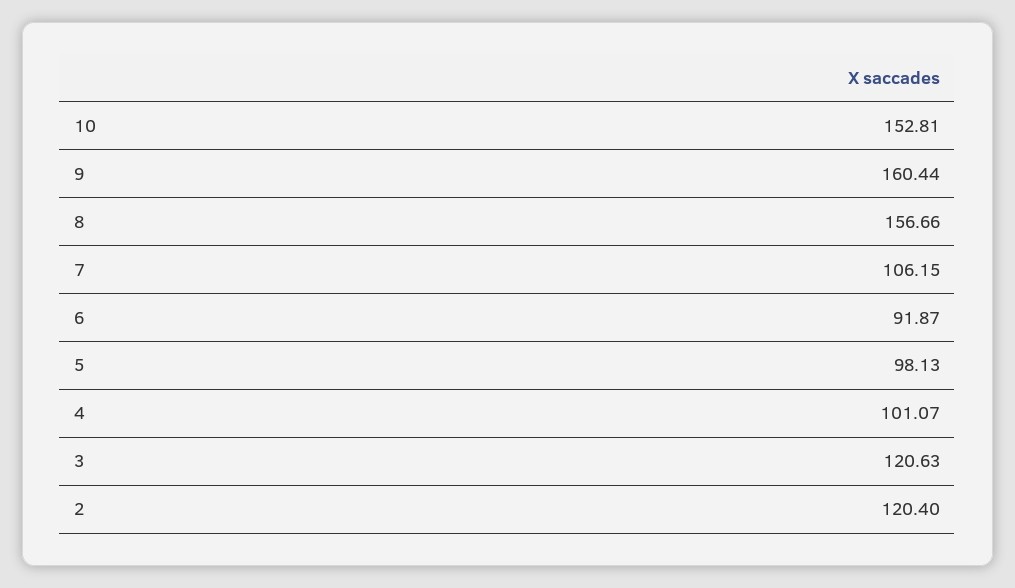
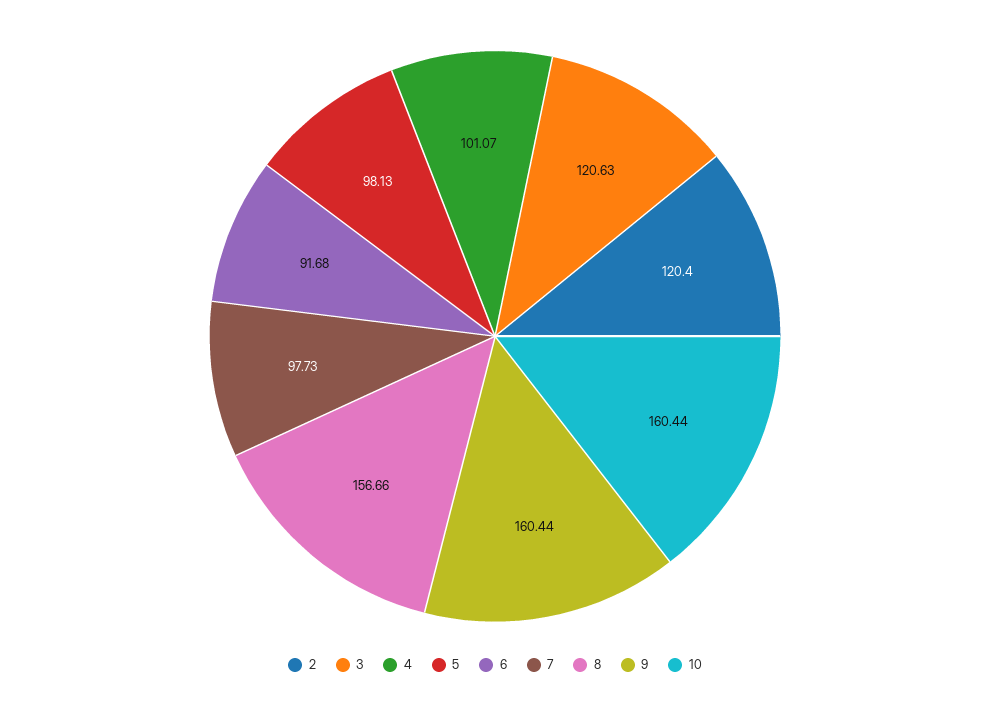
  {
-   "10": 152.81,
+   "10": 160.44,
    "9": 160.44,
    "8": 156.66,
-   "7": 106.15,
+   "7": 97.73,
-   "6": 91.87,
+   "6": 91.68,
    "5": 98.13,
    "4": 101.07,
    "3": 120.63,
    "2": 120.4
  }

